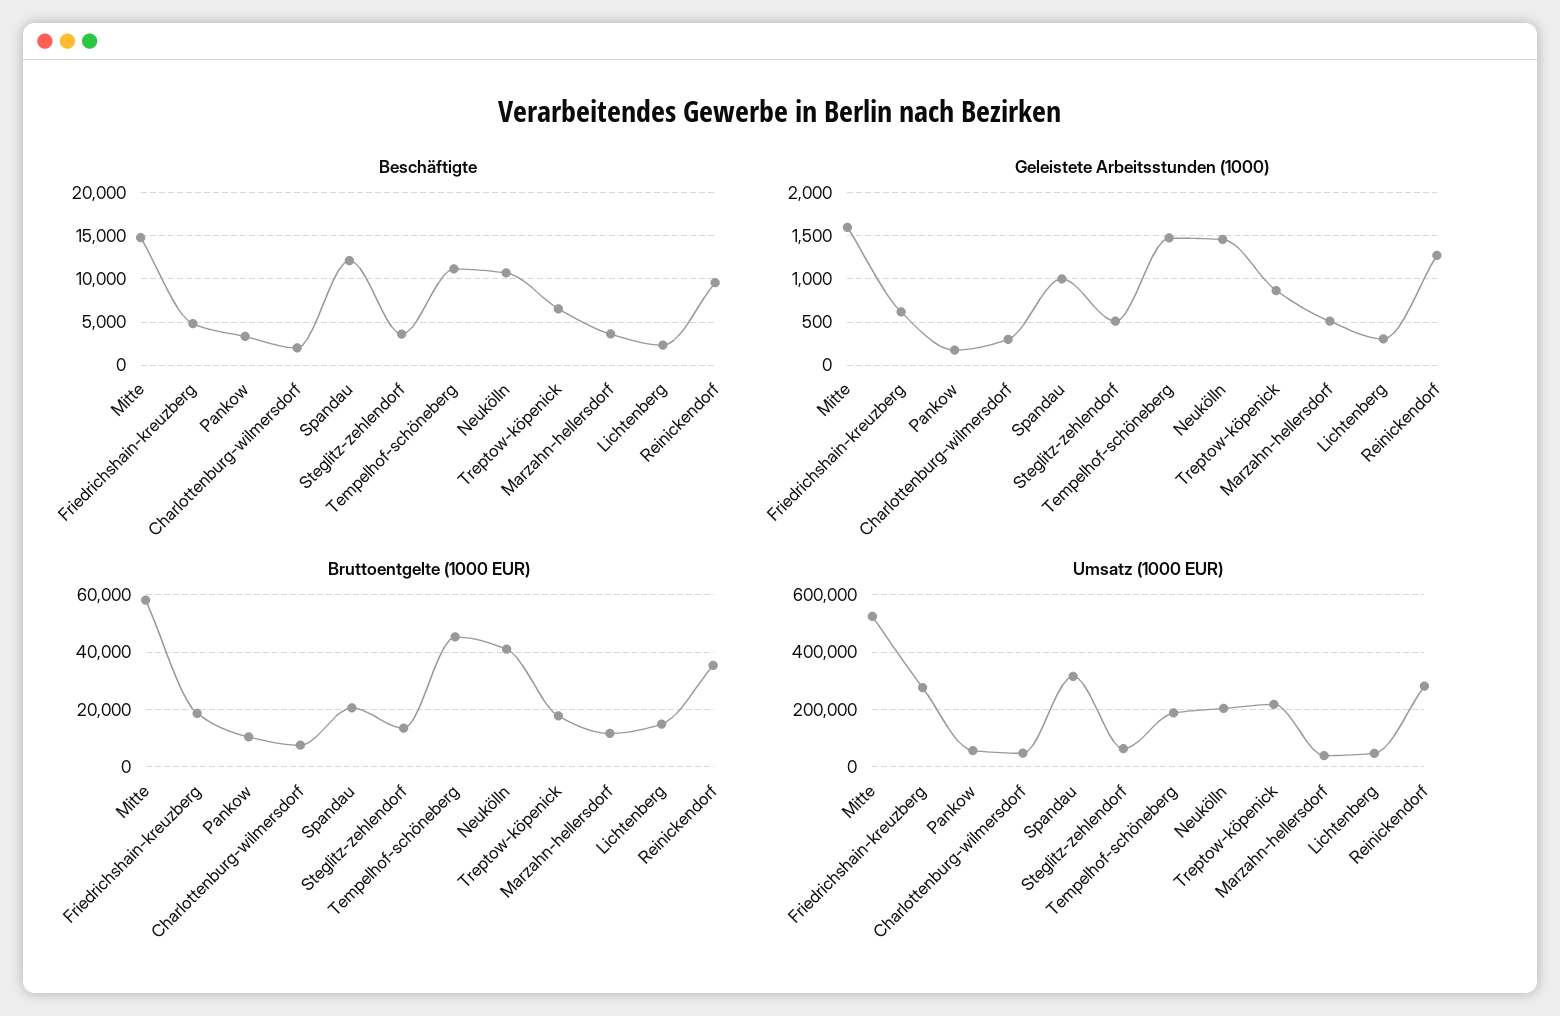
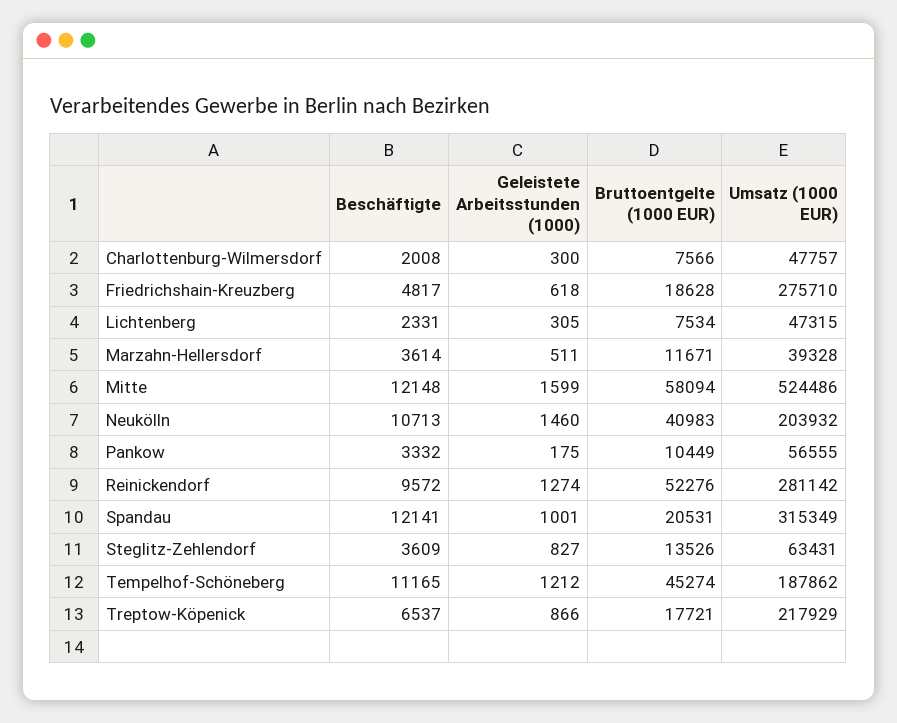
  {
    "Beschäftigte": {
-     "Mitte": 15000,
+     "Mitte": 12148,
      "Friedrichshain-kreuzberg": 4817,
      "Pankow": 3332,
      "Charlottenburg-wilmersdorf": 2008,
      "Spandau": 12141,
      "Steglitz-zehlendorf": 3609,
      "Tempelhof-schöneberg": 11165,
      "Neukölln": 10713,
      "Treptow-köpenick": 6537,
      "Marzahn-hellersdorf": 3614,
      "Lichtenberg": 2331,
      "Reinickendorf": 9572
    },
    "Geleistete Arbeitsstunden (1000)": {
      "Mitte": 1599,
      "Friedrichshain-kreuzberg": 618,
      "Pankow": 175,
      "Charlottenburg-wilmersdorf": 300,
      "Spandau": 1001,
-     "Steglitz-zehlendorf": 500,
+     "Steglitz-zehlendorf": 827,
-     "Tempelhof-schöneberg": 1500,
+     "Tempelhof-schöneberg": 1212,
      "Neukölln": 1460,
      "Treptow-köpenick": 866,
      "Marzahn-hellersdorf": 511,
      "Lichtenberg": 305,
      "Reinickendorf": 1274
    },
    "Bruttoentgelte (1000 EUR)": {
      "Mitte": 58094,
      "Friedrichshain-kreuzberg": 18628,
      "Pankow": 10449,
      "Charlottenburg-wilmersdorf": 7566,
      "Spandau": 20531,
      "Steglitz-zehlendorf": 13526,
      "Tempelhof-schöneberg": 45274,
      "Neukölln": 40983,
      "Treptow-köpenick": 17721,
      "Marzahn-hellersdorf": 11671,
-     "Lichtenberg": 15000,
+     "Lichtenberg": 7534,
-     "Reinickendorf": 35000
+     "Reinickendorf": 52276
    },
    "Umsatz (1000 EUR)": {
      "Mitte": 524486,
      "Friedrichshain-kreuzberg": 275710,
      "Pankow": 56555,
      "Charlottenburg-wilmersdorf": 47757,
      "Spandau": 315349,
      "Steglitz-zehlendorf": 63431,
      "Tempelhof-schöneberg": 187862,
      "Neukölln": 203932,
      "Treptow-köpenick": 217929,
      "Marzahn-hellersdorf": 39328,
      "Lichtenberg": 47315,
      "Reinickendorf": 281142
    }
  }

